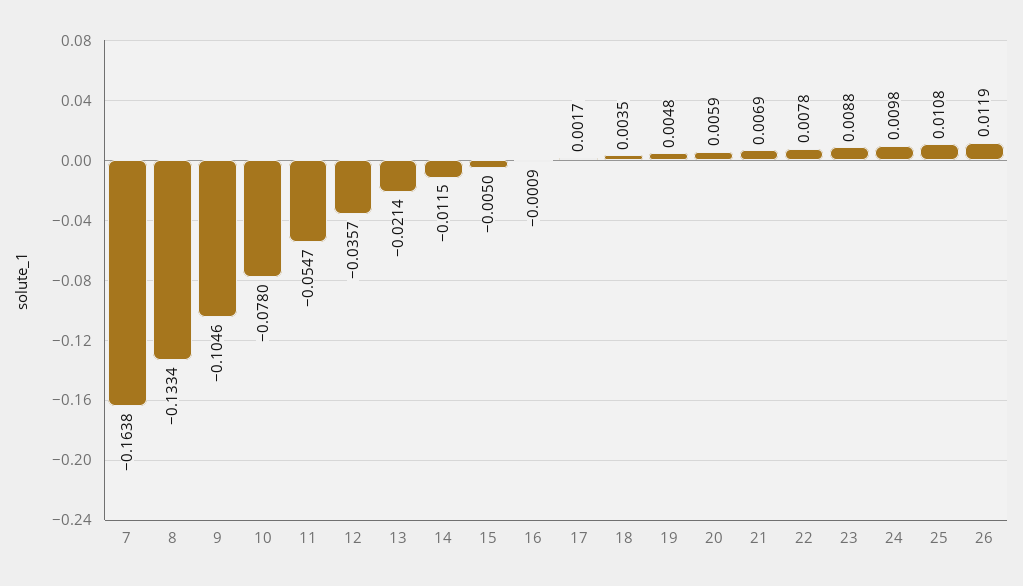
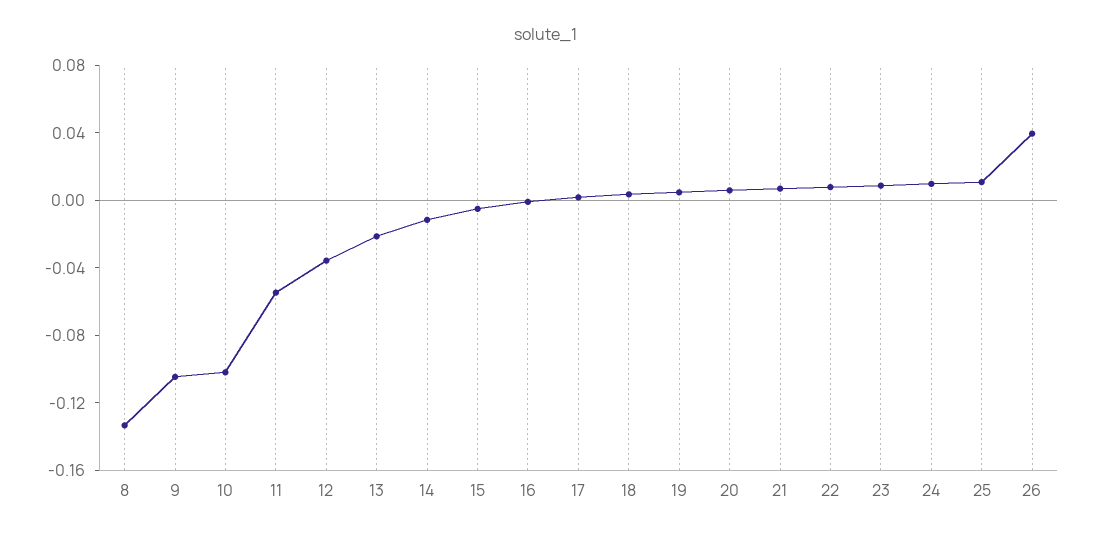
  {
-   "7": -0.1638,
    "8": -0.1334,
    "9": -0.1046,
-   "10": -0.078,
+   "10": -0.1,
    "11": -0.0547,
    "12": -0.0357,
    "13": -0.0214,
    "14": -0.0115,
    "15": -0.005,
    "16": -0.0009,
    "17": 0.0017,
    "18": 0.0035,
    "19": 0.0048,
    "20": 0.0059,
    "21": 0.0069,
    "22": 0.0078,
    "23": 0.0088,
    "24": 0.0098,
    "25": 0.0108,
-   "26": 0.0119
+   "26": 0.04
  }

